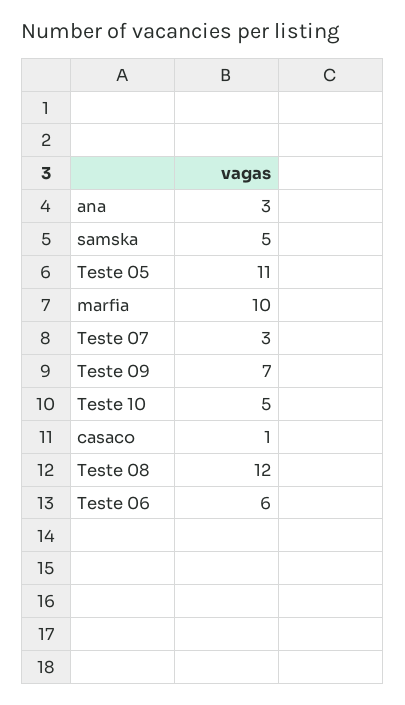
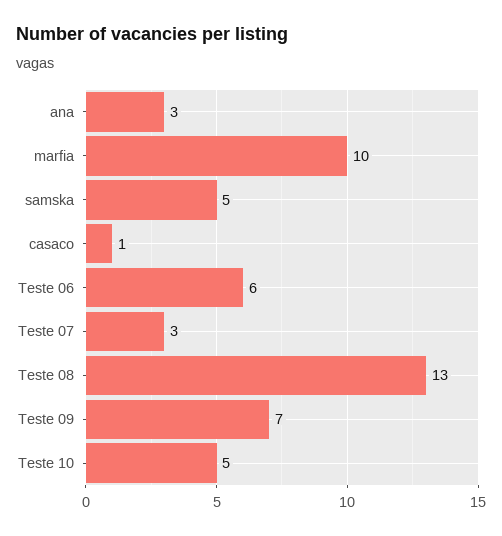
  {
    "ana": 3,
    "samska": 5,
-   "Teste 05": 11,
    "marfia": 10,
    "Teste 07": 3,
    "Teste 09": 7,
    "Teste 10": 5,
    "casaco": 1,
-   "Teste 08": 12,
+   "Teste 08": 13,
    "Teste 06": 6
  }

